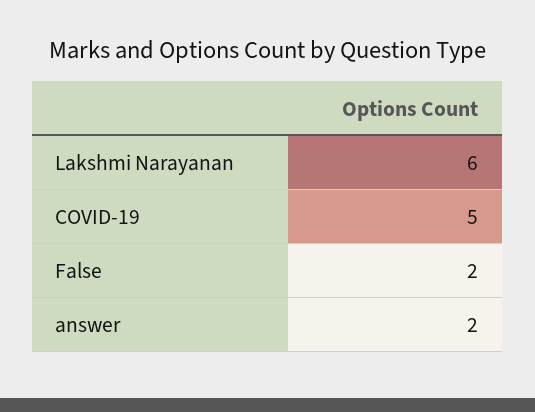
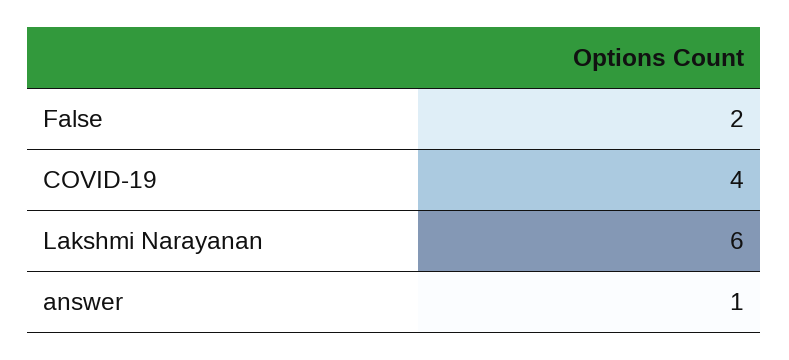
  {
    "Lakshmi Narayanan": 6,
-   "COVID-19": 5,
+   "COVID-19": 4,
    "False": 2,
-   "answer": 2
+   "answer": 1
  }

